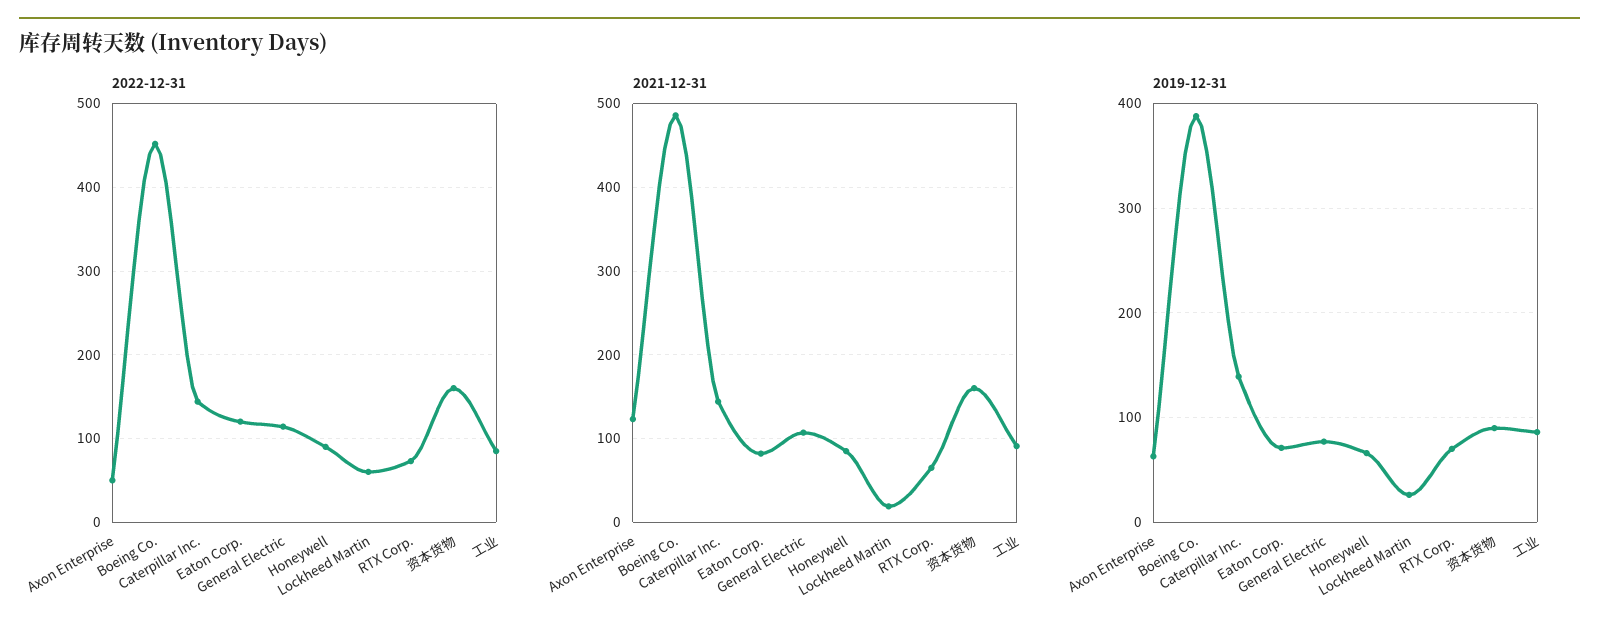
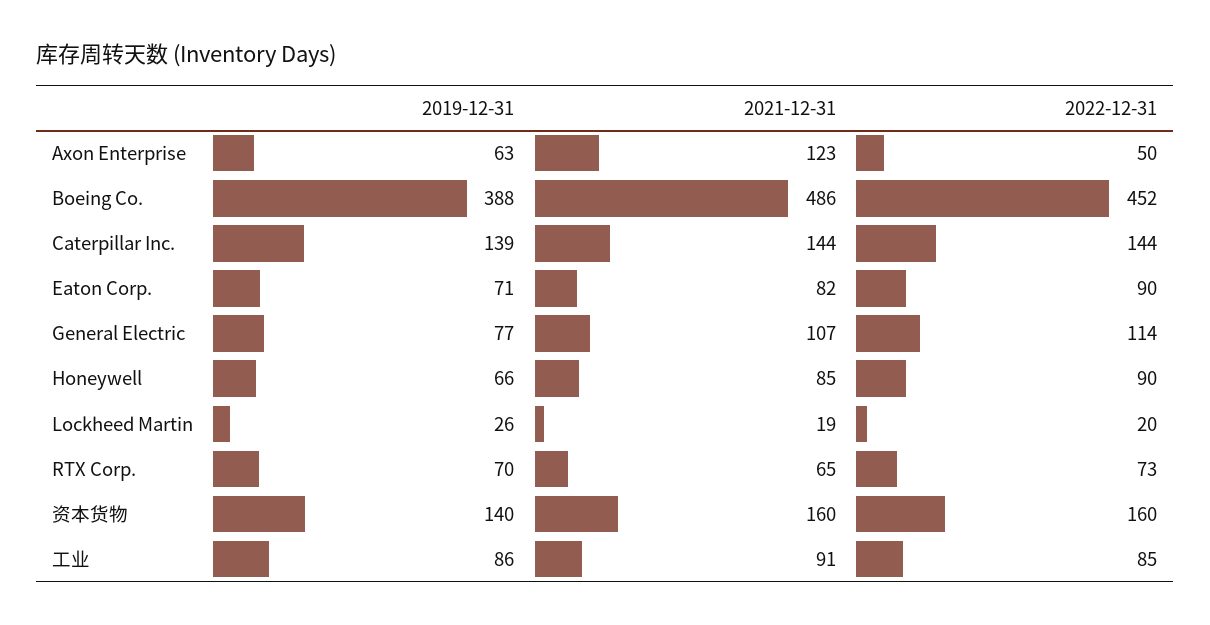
  {
    "2022-12-31": {
      "Axon Enterprise": 50,
      "Boeing Co.": 452,
      "Caterpillar Inc.": 144,
-     "Eaton Corp.": 120,
+     "Eaton Corp.": 90,
      "General Electric": 114,
      "Honeywell": 90,
-     "Lockheed Martin": 60,
+     "Lockheed Martin": 20,
      "RTX Corp.": 73,
      "资本货物": 160,
      "工业": 85
    },
    "2021-12-31": {
      "Axon Enterprise": 123,
      "Boeing Co.": 486,
      "Caterpillar Inc.": 144,
      "Eaton Corp.": 82,
      "General Electric": 107,
      "Honeywell": 85,
      "Lockheed Martin": 19,
      "RTX Corp.": 65,
      "资本货物": 160,
      "工业": 91
    },
    "2019-12-31": {
      "Axon Enterprise": 63,
      "Boeing Co.": 388,
      "Caterpillar Inc.": 139,
      "Eaton Corp.": 71,
      "General Electric": 77,
      "Honeywell": 66,
      "Lockheed Martin": 26,
      "RTX Corp.": 70,
-     "资本货物": 90,
+     "资本货物": 140,
      "工业": 86
    }
  }

